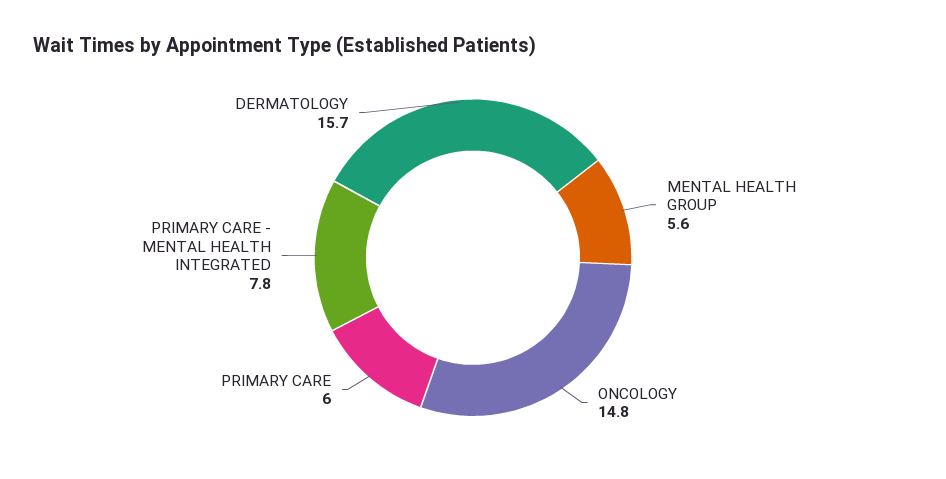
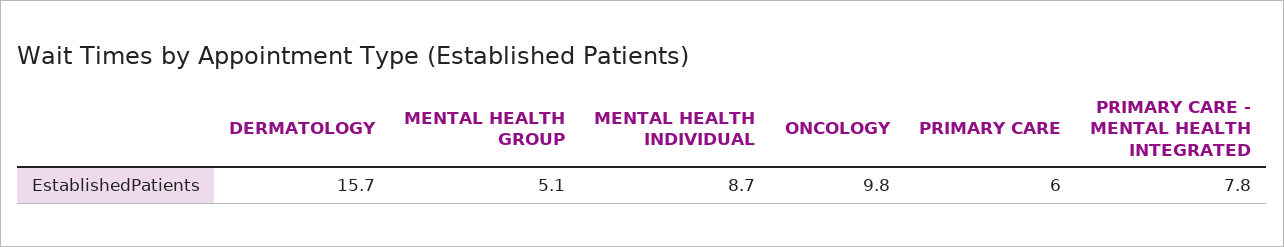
  {
-   "MENTAL HEALTH GROUP": 5.6,
+   "MENTAL HEALTH GROUP": 5.1,
-   "ONCOLOGY": 14.8,
+   "ONCOLOGY": 9.8,
    "PRIMARY CARE": 6,
    "PRIMARY CARE - MENTAL HEALTH INTEGRATED": 7.8,
-   "DERMATOLOGY": 15.7
+   "DERMATOLOGY": 15.7,
+   "MENTAL HEALTH INDIVIDUAL": 8.7
  }

